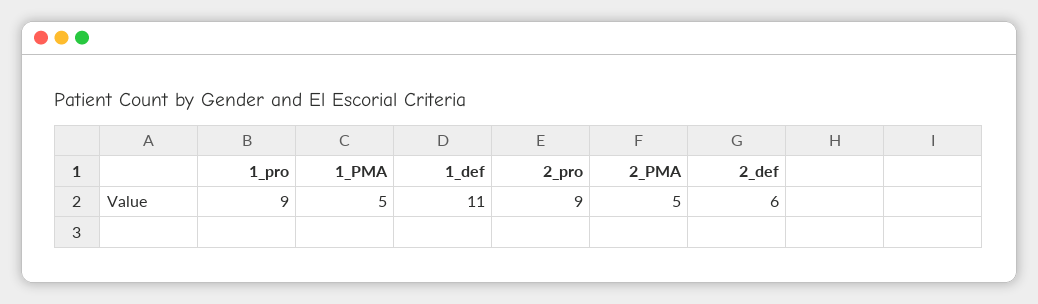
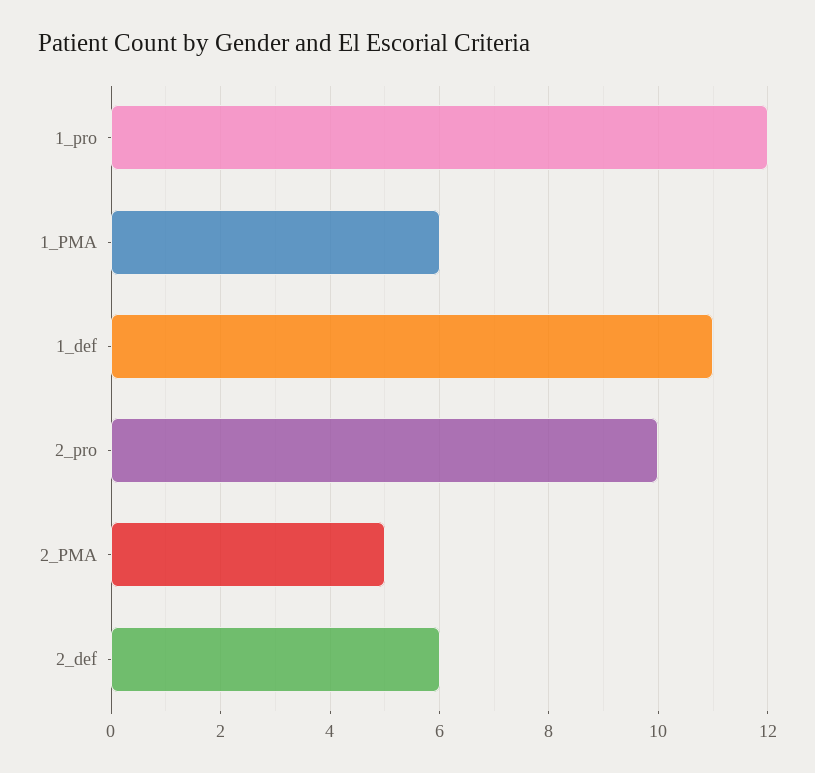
  {
-   "1_pro": 9,
+   "1_pro": 12,
-   "1_PMA": 5,
+   "1_PMA": 6,
    "1_def": 11,
-   "2_pro": 9,
+   "2_pro": 10,
    "2_PMA": 5,
    "2_def": 6
  }

